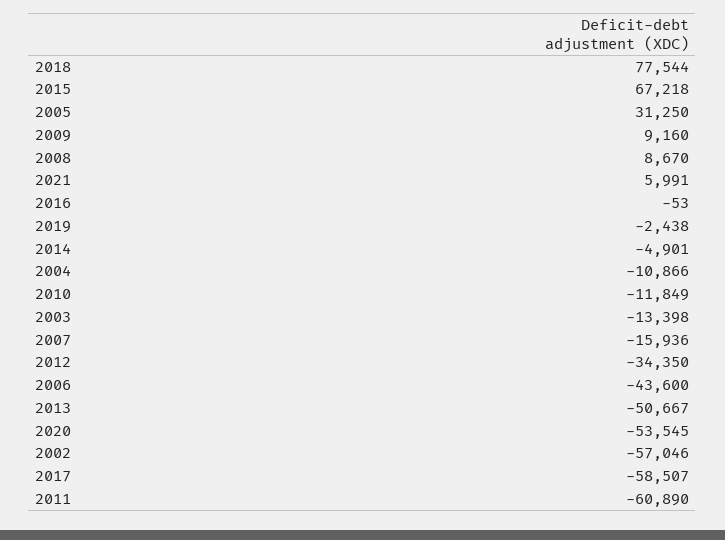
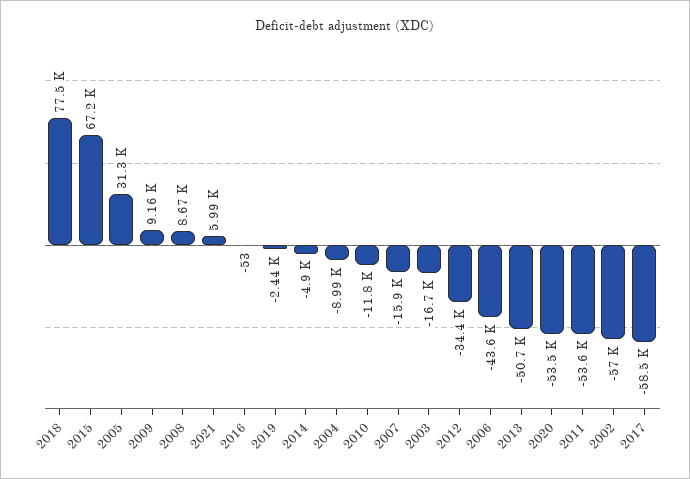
  {
    "2018": 77544,
    "2015": 67218,
    "2005": 31250,
    "2009": 9160,
    "2008": 8670,
    "2021": 5991,
    "2016": -53,
    "2019": -2438,
    "2014": -4901,
-   "2004": -10866,
+   "2004": -8990,
    "2010": -11849,
-   "2003": -13398,
+   "2003": -16700,
    "2007": -15936,
    "2012": -34350,
    "2006": -43600,
    "2013": -50667,
    "2020": -53545,
    "2002": -57046,
    "2017": -58507,
-   "2011": -60890
+   "2011": -53600
  }

